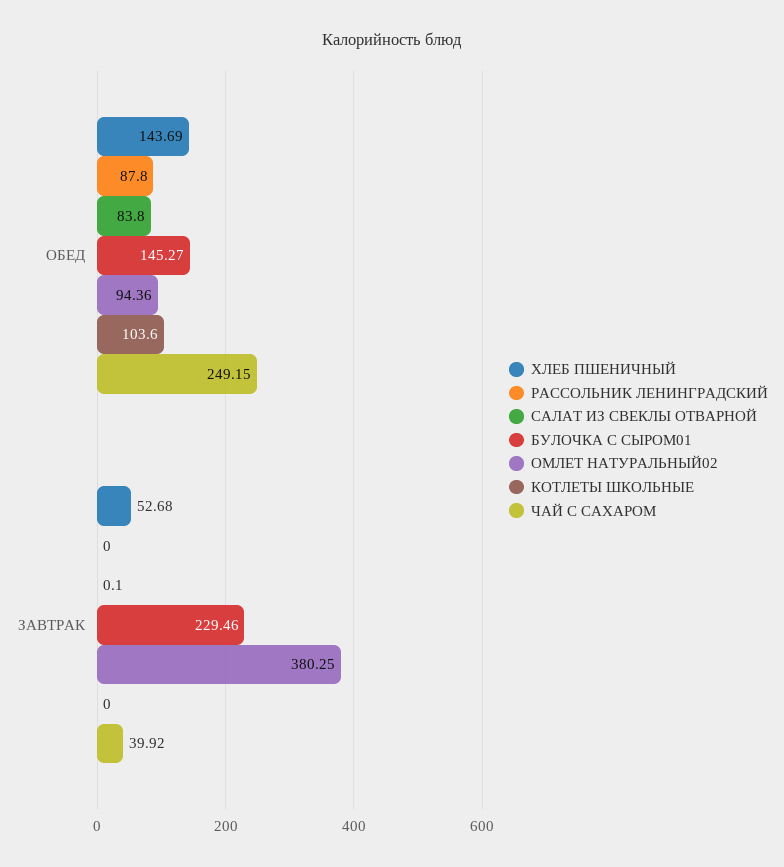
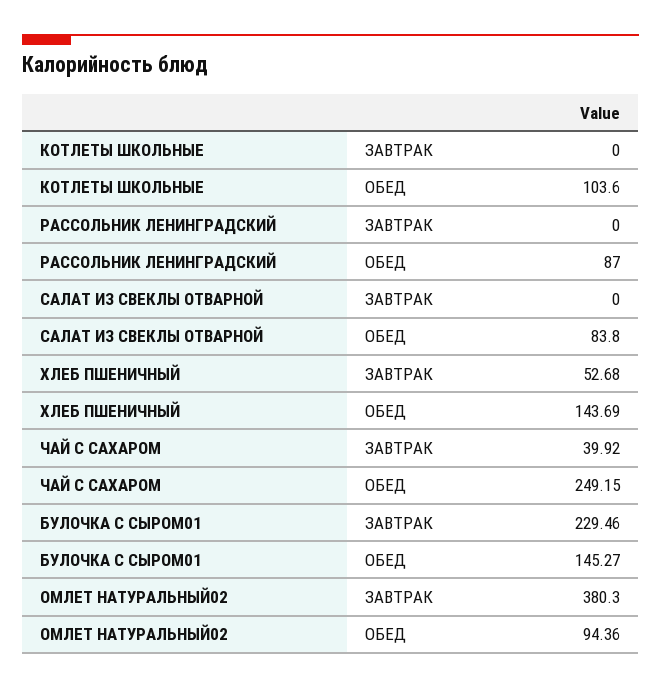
  {
    "ХЛЕБ ПШЕНИЧНЫЙ": {
      "ОБЕД": 143.69,
      "ЗАВТРАК": 52.68
    },
    "РАССОЛЬНИК ЛЕНИНГРАДСКИЙ": {
-     "ОБЕД": 87.8,
+     "ОБЕД": 87,
      "ЗАВТРАК": 0
    },
    "САЛАТ ИЗ СВЕКЛЫ ОТВАРНОЙ": {
      "ОБЕД": 83.8,
-     "ЗАВТРАК": 0.1
+     "ЗАВТРАК": 0
    },
    "БУЛОЧКА С СЫРОМ01": {
      "ОБЕД": 145.27,
      "ЗАВТРАК": 229.46
    },
    "ОМЛЕТ НАТУРАЛЬНЫЙ02": {
      "ОБЕД": 94.36,
-     "ЗАВТРАК": 380.25
+     "ЗАВТРАК": 380.3
    },
    "КОТЛЕТЫ ШКОЛЬНЫЕ": {
      "ОБЕД": 103.6,
      "ЗАВТРАК": 0
    },
    "ЧАЙ С САХАРОМ": {
      "ОБЕД": 249.15,
      "ЗАВТРАК": 39.92
    }
  }

